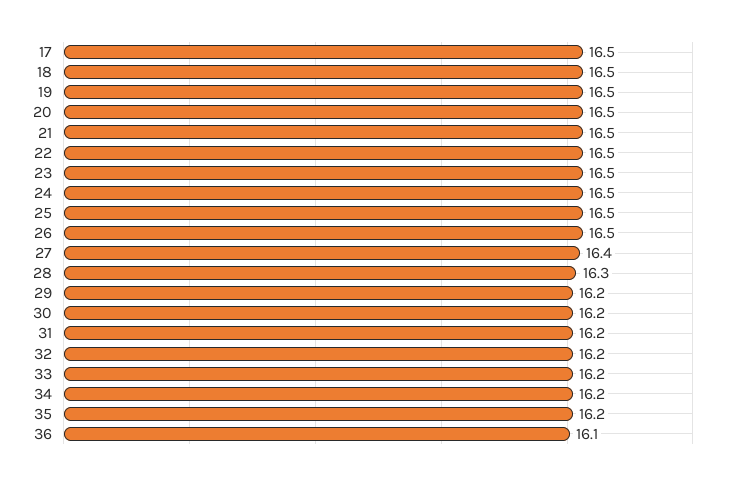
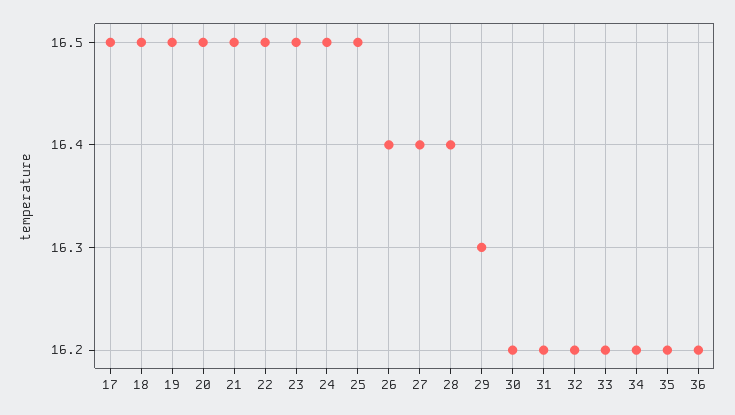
  {
    "17": 16.5,
    "18": 16.5,
    "19": 16.5,
    "20": 16.5,
    "21": 16.5,
    "22": 16.5,
    "23": 16.5,
    "24": 16.5,
    "25": 16.5,
-   "26": 16.5,
+   "26": 16.4,
    "27": 16.4,
-   "28": 16.3,
+   "28": 16.4,
-   "29": 16.2,
+   "29": 16.3,
    "30": 16.2,
    "31": 16.2,
    "32": 16.2,
    "33": 16.2,
    "34": 16.2,
    "35": 16.2,
-   "36": 16.1
+   "36": 16.2
  }

